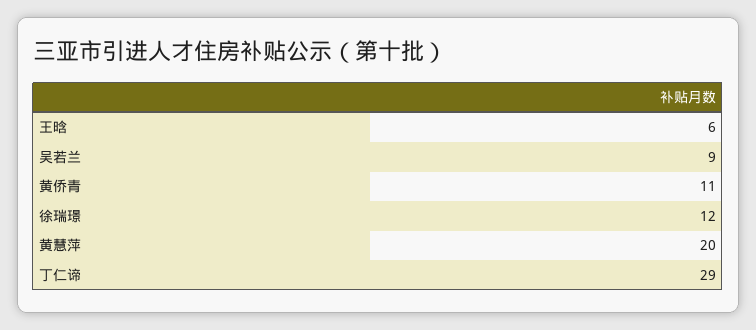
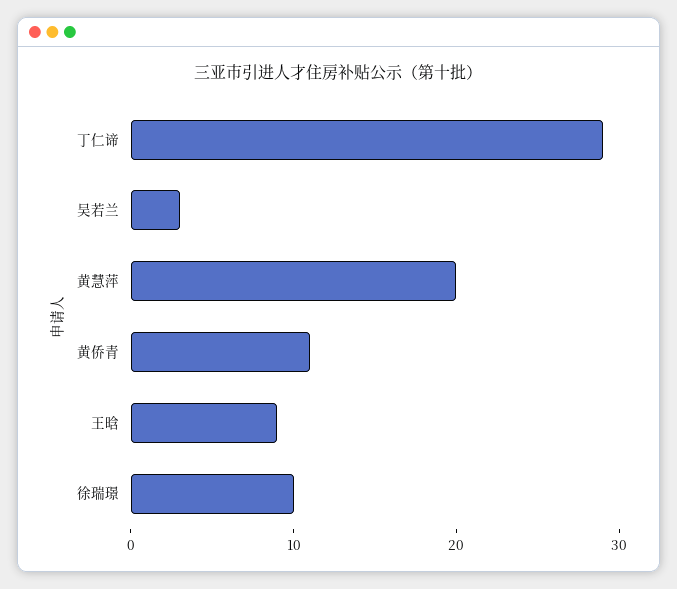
  {
-   "王晗": 6,
+   "王晗": 9,
-   "吴若兰": 9,
+   "吴若兰": 3,
    "黄侨青": 11,
-   "徐瑞璟": 12,
+   "徐瑞璟": 10,
    "黄慧萍": 20,
    "丁仁谛": 29
  }

